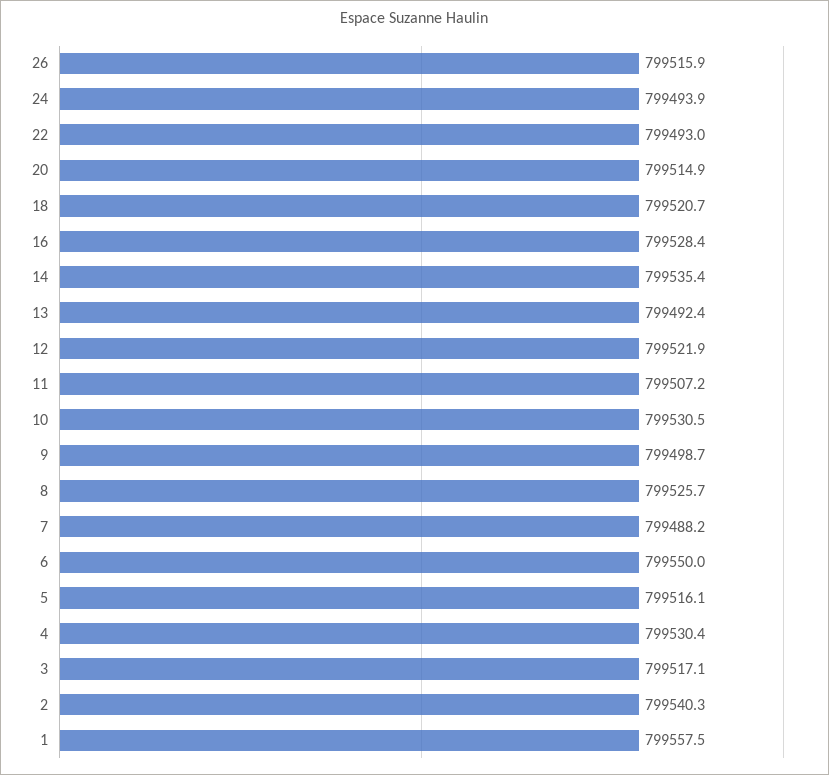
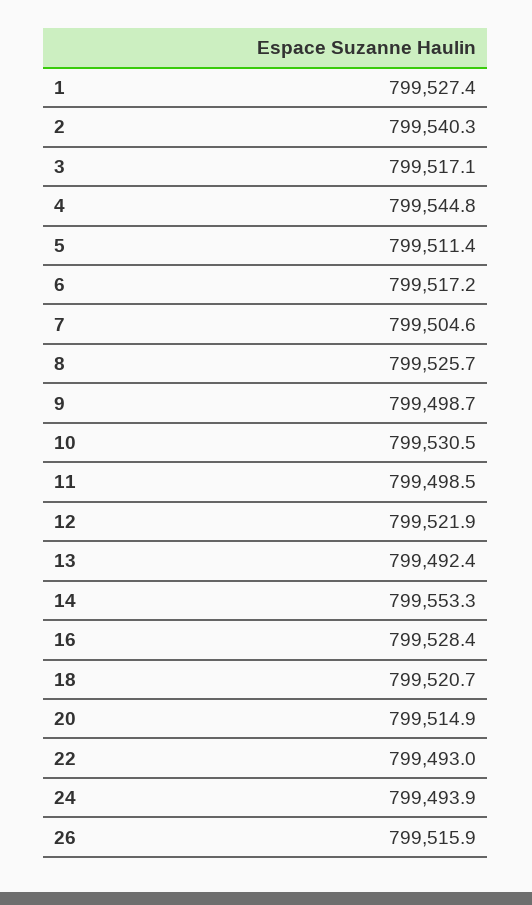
  {
    "26": 799515.9,
    "24": 799493.9,
    "22": 799493,
    "20": 799514.9,
    "18": 799520.7,
    "16": 799528.4,
-   "14": 799535.4,
+   "14": 799553.3,
    "13": 799492.4,
    "12": 799521.9,
-   "11": 799507.2,
+   "11": 799498.5,
    "10": 799530.5,
    "9": 799498.7,
    "8": 799525.7,
-   "7": 799488.2,
+   "7": 799504.6,
-   "6": 799550,
+   "6": 799517.2,
-   "5": 799516.1,
+   "5": 799511.4,
-   "4": 799530.4,
+   "4": 799544.8,
    "3": 799517.1,
    "2": 799540.3,
-   "1": 799557.5
+   "1": 799527.4
  }

